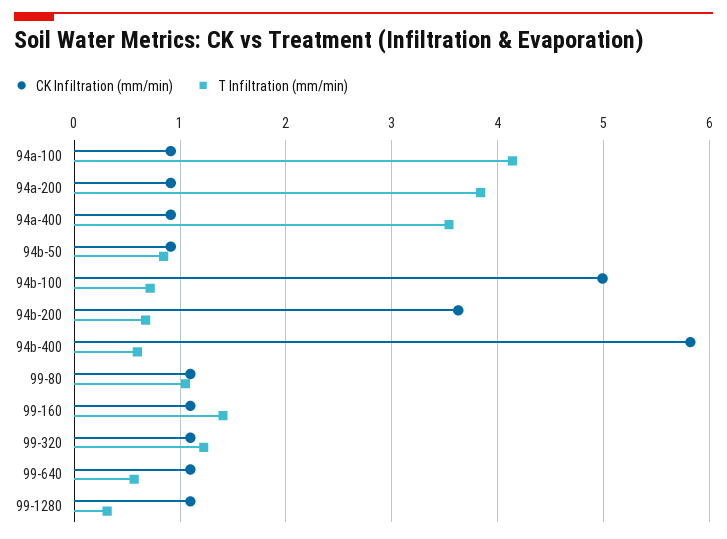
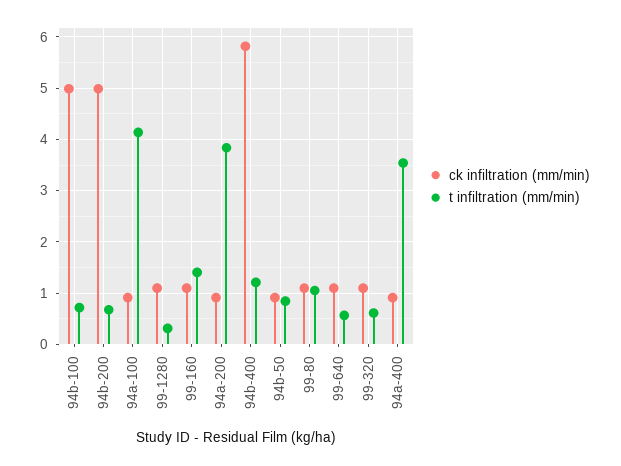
  {
    "CK Infiltration (mm/min)": {
      "94a-100": 0.9,
      "94a-200": 0.9,
      "94a-400": 0.9,
      "94b-50": 0.9,
      "94b-100": 5,
-     "94b-200": 3.6,
+     "94b-200": 5,
      "94b-400": 5.8,
      "99-80": 1.1,
      "99-160": 1.1,
      "99-320": 1.1,
      "99-640": 1.1,
      "99-1280": 1.1
    },
    "T Infiltration (mm/min)": {
      "94a-100": 4.1,
      "94a-200": 3.8,
      "94a-400": 3.5,
      "94b-50": 0.8,
      "94b-100": 0.7,
      "94b-200": 0.7,
-     "94b-400": 0.6,
+     "94b-400": 1.2,
      "99-80": 1.1,
      "99-160": 1.4,
-     "99-320": 1.2,
+     "99-320": 0.6,
      "99-640": 0.6,
      "99-1280": 0.3
    }
  }

